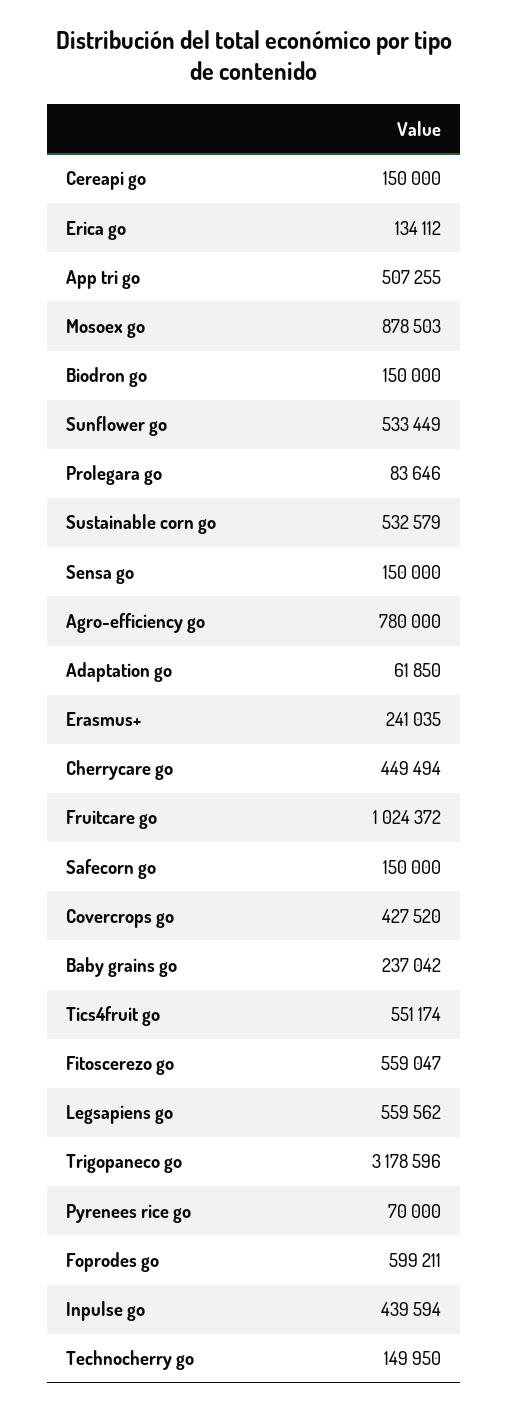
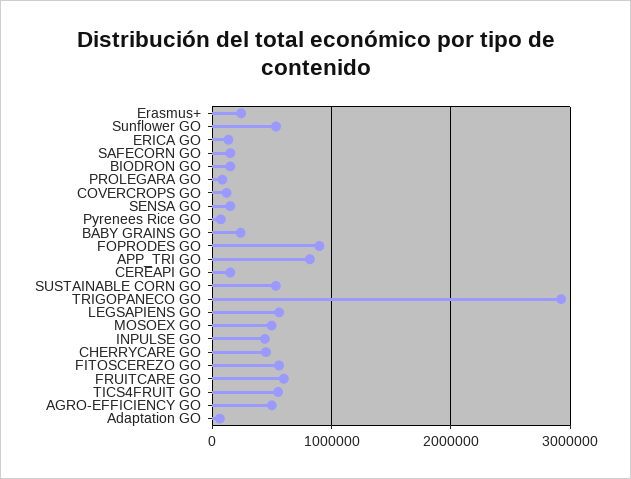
  {
    "Cereapi go": 150000,
    "Erica go": 134112,
-   "App tri go": 507255,
+   "App tri go": 800000,
-   "Mosoex go": 878503,
+   "Mosoex go": 500000,
    "Biodron go": 150000,
    "Sunflower go": 533449,
    "Prolegara go": 83646,
    "Sustainable corn go": 532579,
    "Sensa go": 150000,
-   "Agro-efficiency go": 780000,
+   "Agro-efficiency go": 500000,
    "Adaptation go": 61850,
    "Erasmus+": 241035,
    "Cherrycare go": 449494,
-   "Fruitcare go": 1024372,
+   "Fruitcare go": 600000,
    "Safecorn go": 150000,
-   "Covercrops go": 427520,
+   "Covercrops go": 100000,
    "Baby grains go": 237042,
    "Tics4fruit go": 551174,
    "Fitoscerezo go": 559047,
    "Legsapiens go": 559562,
-   "Trigopaneco go": 3178596,
+   "Trigopaneco go": 2900000,
    "Pyrenees rice go": 70000,
-   "Foprodes go": 599211,
+   "Foprodes go": 900000,
-   "Inpulse go": 439594,
+   "Inpulse go": 439594
-   "Technocherry go": 149950
  }

